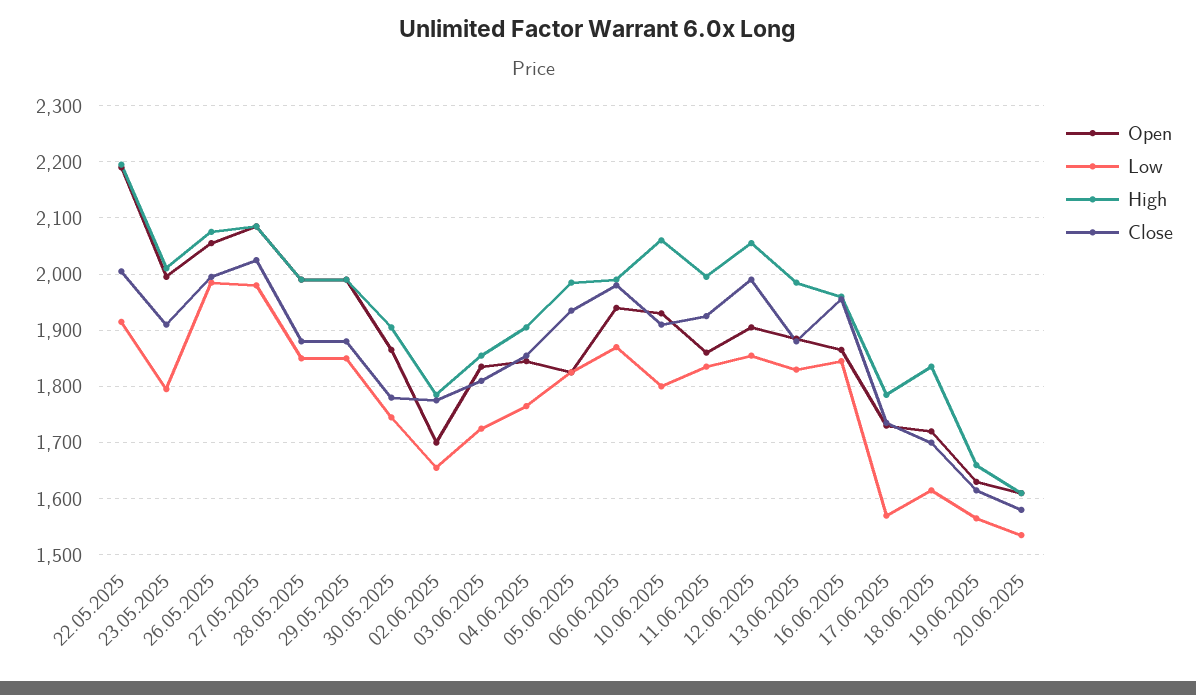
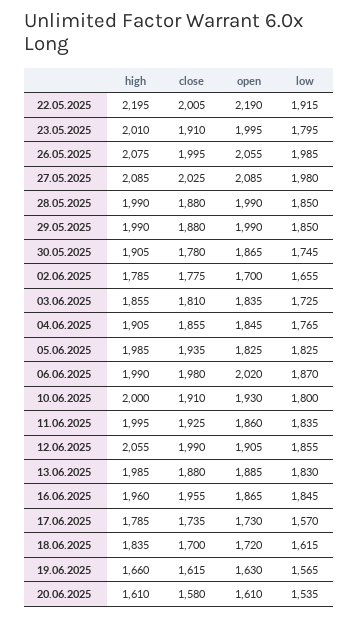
  {
    "Open": {
      "22.05.2025": 2190,
      "23.05.2025": 1995,
      "26.05.2025": 2055,
      "27.05.2025": 2085,
      "28.05.2025": 1990,
      "29.05.2025": 1990,
      "30.05.2025": 1865,
      "02.06.2025": 1700,
      "03.06.2025": 1835,
      "04.06.2025": 1845,
      "05.06.2025": 1825,
-     "06.06.2025": 1940,
+     "06.06.2025": 2020,
      "10.06.2025": 1930,
      "11.06.2025": 1860,
      "12.06.2025": 1905,
      "13.06.2025": 1885,
      "16.06.2025": 1865,
      "17.06.2025": 1730,
      "18.06.2025": 1720,
      "19.06.2025": 1630,
      "20.06.2025": 1610
    },
    "Low": {
      "22.05.2025": 1915,
      "23.05.2025": 1795,
      "26.05.2025": 1985,
      "27.05.2025": 1980,
      "28.05.2025": 1850,
      "29.05.2025": 1850,
      "30.05.2025": 1745,
      "02.06.2025": 1655,
      "03.06.2025": 1725,
      "04.06.2025": 1765,
      "05.06.2025": 1825,
      "06.06.2025": 1870,
      "10.06.2025": 1800,
      "11.06.2025": 1835,
      "12.06.2025": 1855,
      "13.06.2025": 1830,
      "16.06.2025": 1845,
      "17.06.2025": 1570,
      "18.06.2025": 1615,
      "19.06.2025": 1565,
      "20.06.2025": 1535
    },
    "High": {
      "22.05.2025": 2195,
      "23.05.2025": 2010,
      "26.05.2025": 2075,
      "27.05.2025": 2085,
      "28.05.2025": 1990,
      "29.05.2025": 1990,
      "30.05.2025": 1905,
      "02.06.2025": 1785,
      "03.06.2025": 1855,
      "04.06.2025": 1905,
      "05.06.2025": 1985,
      "06.06.2025": 1990,
-     "10.06.2025": 2060,
+     "10.06.2025": 2000,
      "11.06.2025": 1995,
      "12.06.2025": 2055,
      "13.06.2025": 1985,
      "16.06.2025": 1960,
      "17.06.2025": 1785,
      "18.06.2025": 1835,
      "19.06.2025": 1660,
      "20.06.2025": 1610
    },
    "Close": {
      "22.05.2025": 2005,
      "23.05.2025": 1910,
      "26.05.2025": 1995,
      "27.05.2025": 2025,
      "28.05.2025": 1880,
      "29.05.2025": 1880,
      "30.05.2025": 1780,
      "02.06.2025": 1775,
      "03.06.2025": 1810,
      "04.06.2025": 1855,
      "05.06.2025": 1935,
      "06.06.2025": 1980,
      "10.06.2025": 1910,
      "11.06.2025": 1925,
      "12.06.2025": 1990,
      "13.06.2025": 1880,
      "16.06.2025": 1955,
      "17.06.2025": 1735,
      "18.06.2025": 1700,
      "19.06.2025": 1615,
      "20.06.2025": 1580
    }
  }

